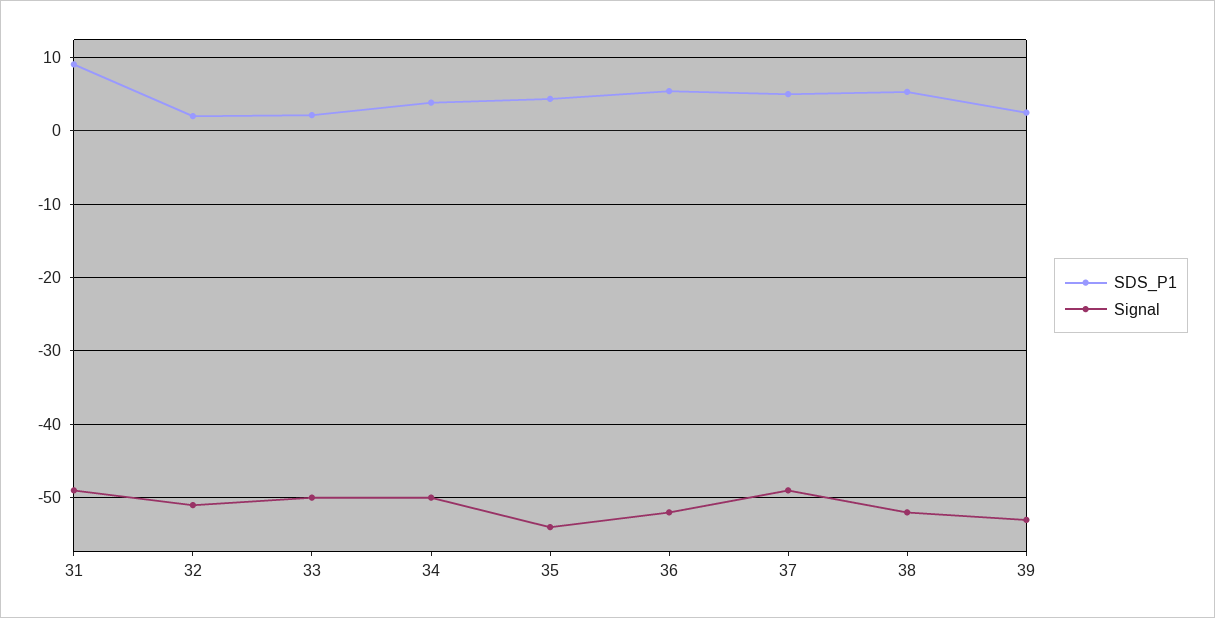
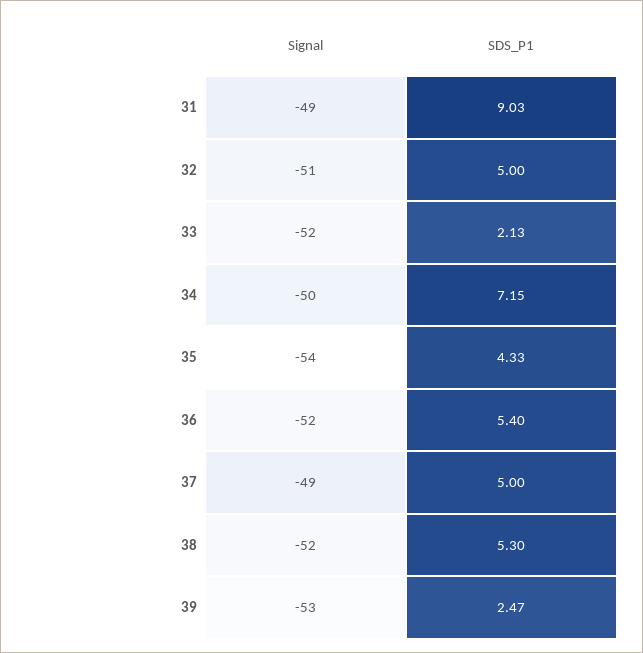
  {
    "SDS_P1": {
      "31": 9.03,
-     "32": 2,
+     "32": 5,
      "33": 2.13,
-     "34": 4,
+     "34": 7.15,
      "35": 4.33,
      "36": 5.4,
      "37": 5,
      "38": 5.3,
      "39": 2.47
    },
    "Signal": {
      "31": -49,
      "32": -51,
-     "33": -50,
+     "33": -52,
      "34": -50,
      "35": -54,
      "36": -52,
      "37": -49,
      "38": -52,
      "39": -53
    }
  }

